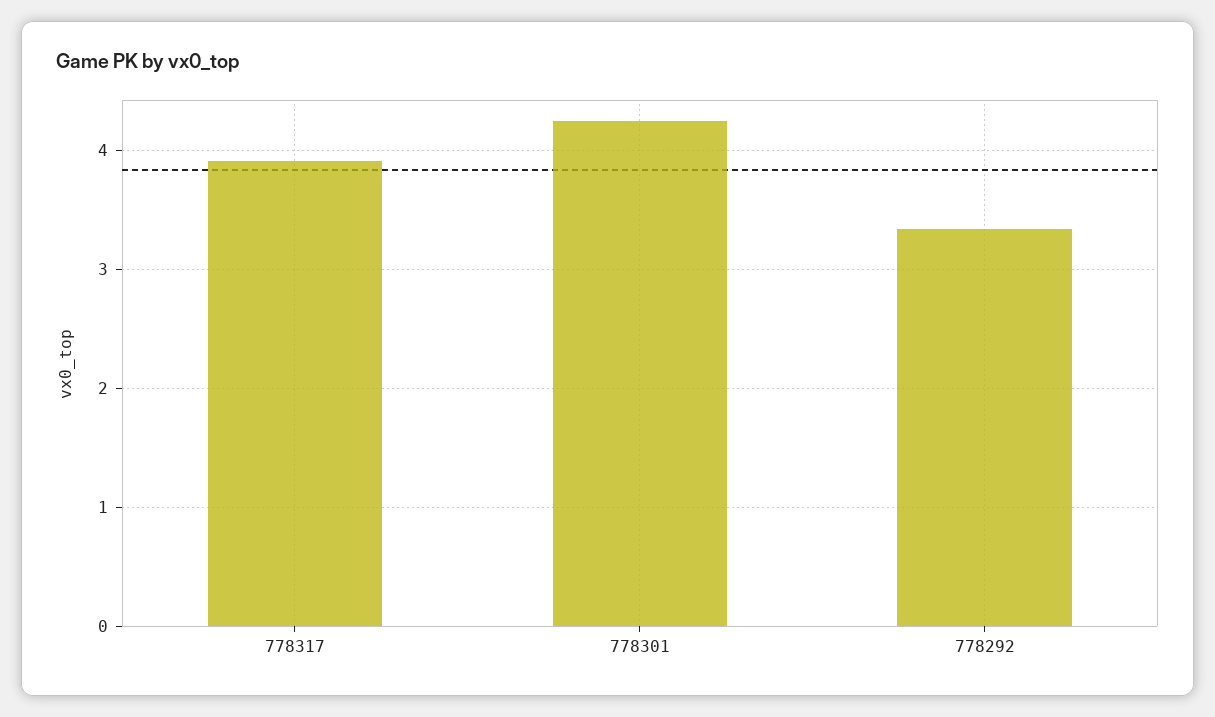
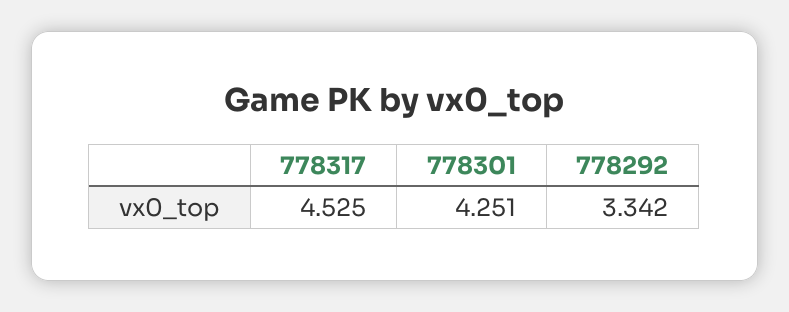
  {
-   "778317": 3.9,
+   "778317": 4.525,
    "778301": 4.251,
    "778292": 3.342
  }

